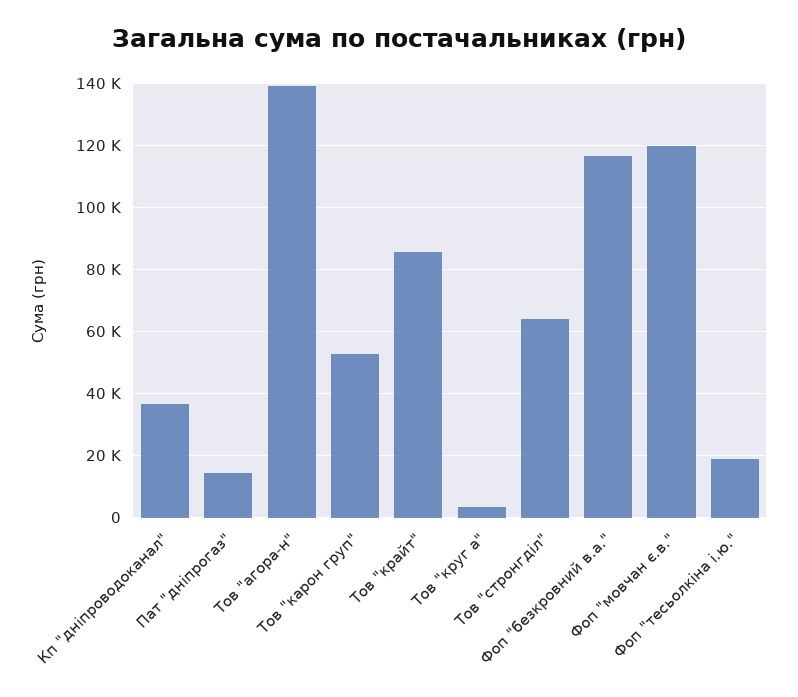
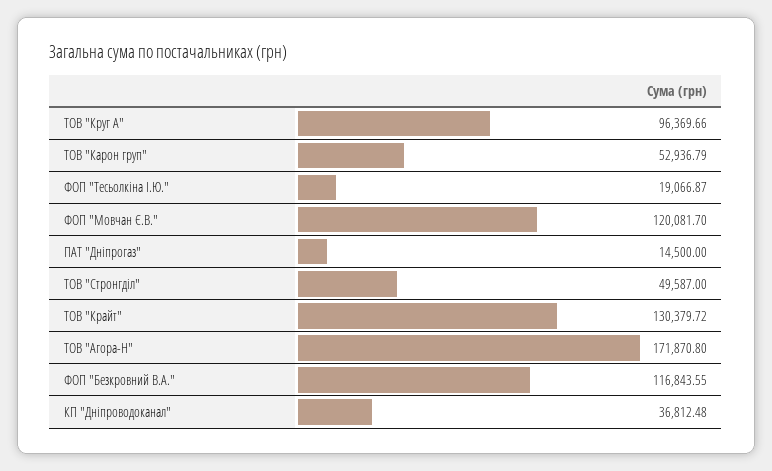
  {
    "Кп \"дніпроводоканал\"": 36812.48,
    "Пат \"дніпрогаз\"": 14500,
-   "Тов \"агора-н\"": 140000,
+   "Тов \"агора-н\"": 171870.8,
    "Тов \"карон груп\"": 52936.79,
-   "Тов \"крайт\"": 86000,
+   "Тов \"крайт\"": 130379.72,
-   "Тов \"круг а\"": 4000,
+   "Тов \"круг а\"": 96369.66,
-   "Тов \"стронгділ\"": 64000,
+   "Тов \"стронгділ\"": 49587,
    "Фоп \"безкровний в.а.\"": 116843.55,
    "Фоп \"мовчан є.в.\"": 120081.7,
    "Фоп \"тесьолкіна і.ю.\"": 19066.87
  }

